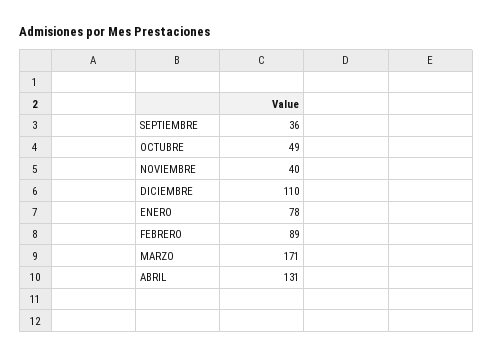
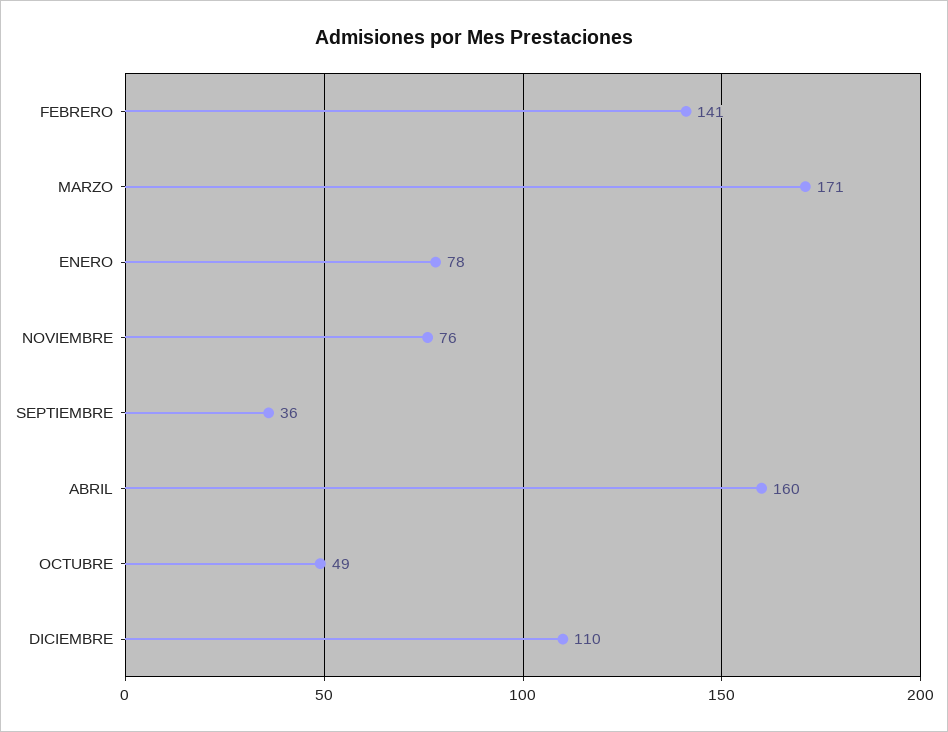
  {
    "SEPTIEMBRE": 36,
    "OCTUBRE": 49,
-   "NOVIEMBRE": 40,
+   "NOVIEMBRE": 76,
    "DICIEMBRE": 110,
    "ENERO": 78,
-   "FEBRERO": 89,
+   "FEBRERO": 141,
    "MARZO": 171,
-   "ABRIL": 131
+   "ABRIL": 160
  }

